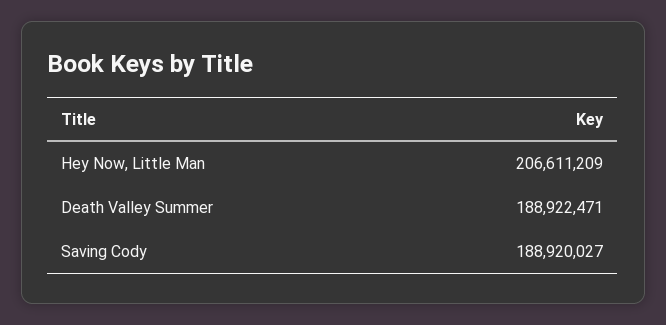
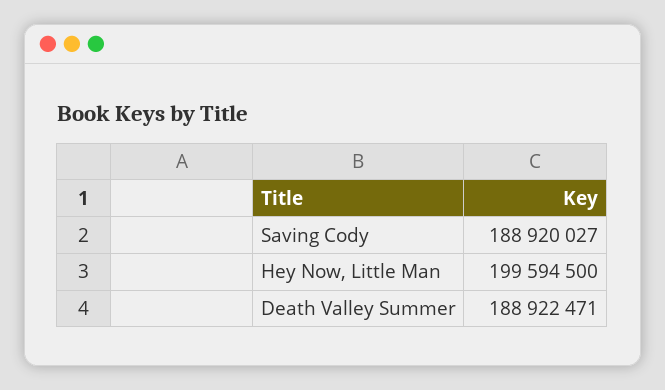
  {
-   "Hey Now, Little Man": 206611209,
+   "Hey Now, Little Man": 199594500,
    "Death Valley Summer": 188922471,
    "Saving Cody": 188920027
  }

